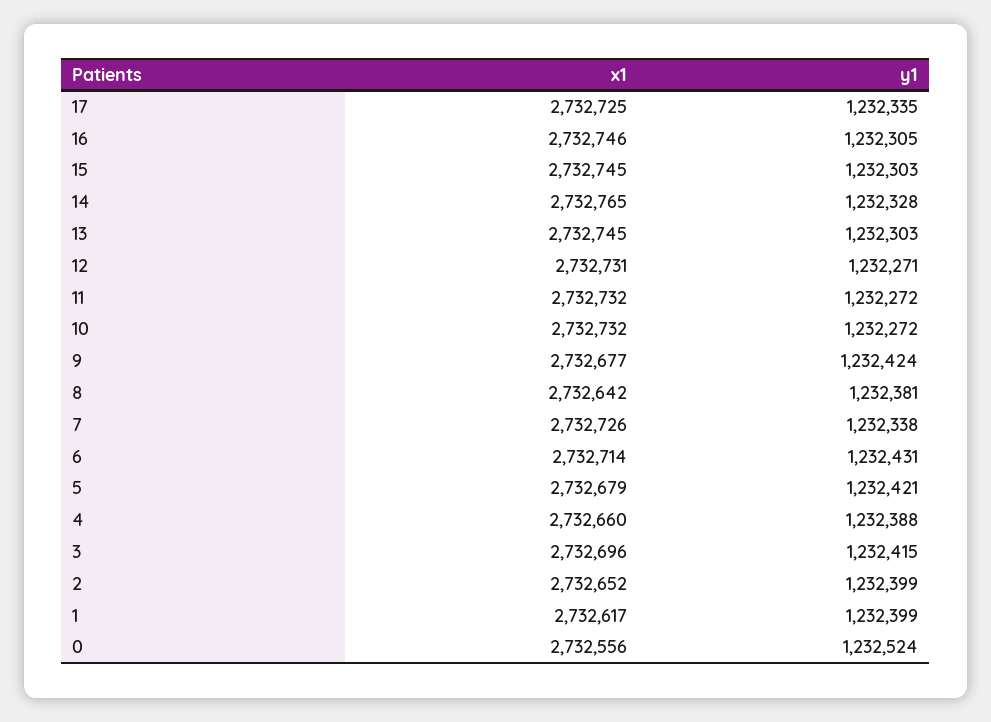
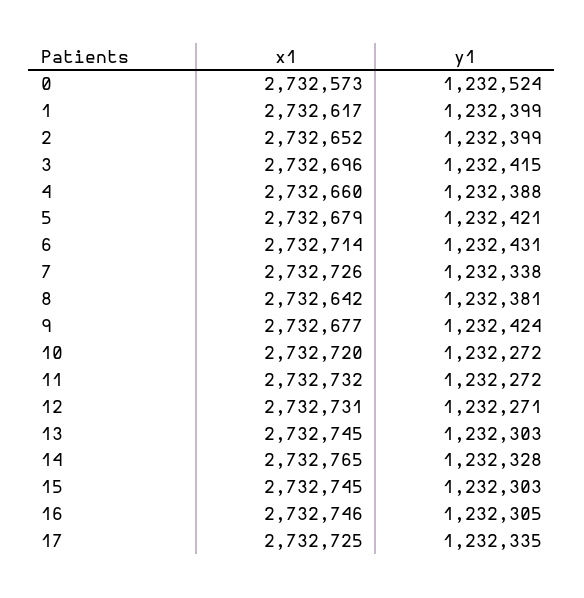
  {
    "x1": {
      "17": 2732725,
      "16": 2732746,
      "15": 2732745,
      "14": 2732765,
      "13": 2732745,
      "12": 2732731,
      "11": 2732732,
-     "10": 2732732,
+     "10": 2732720,
      "9": 2732677,
      "8": 2732642,
      "7": 2732726,
      "6": 2732714,
      "5": 2732679,
      "4": 2732660,
      "3": 2732696,
      "2": 2732652,
      "1": 2732617,
-     "0": 2732556
+     "0": 2732573
    },
    "y1": {
      "17": 1232335,
      "16": 1232305,
      "15": 1232303,
      "14": 1232328,
      "13": 1232303,
      "12": 1232271,
      "11": 1232272,
      "10": 1232272,
      "9": 1232424,
      "8": 1232381,
      "7": 1232338,
      "6": 1232431,
      "5": 1232421,
      "4": 1232388,
      "3": 1232415,
      "2": 1232399,
      "1": 1232399,
      "0": 1232524
    }
  }

